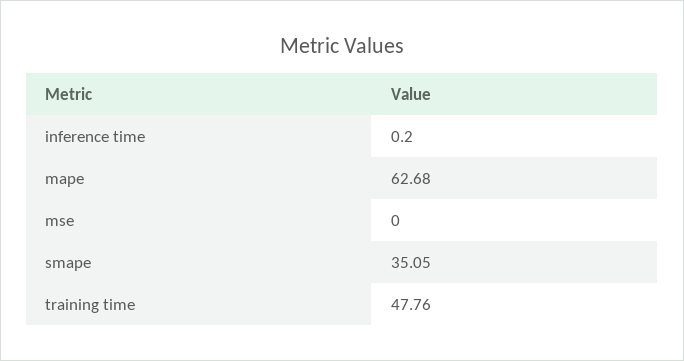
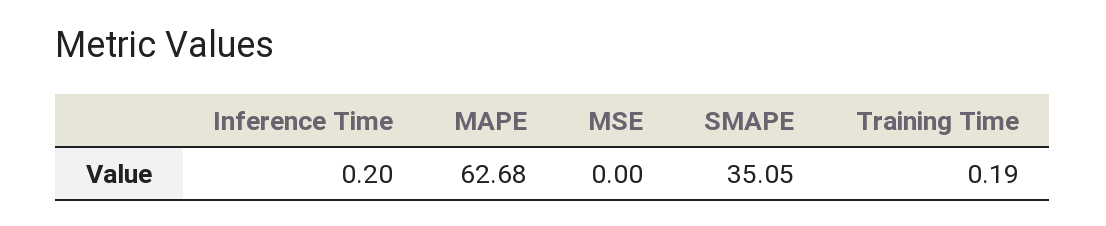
  {
    "inference time": 0.2,
    "mape": 62.68,
    "mse": 0,
    "smape": 35.05,
-   "training time": 47.76
+   "training time": 0.19
  }

